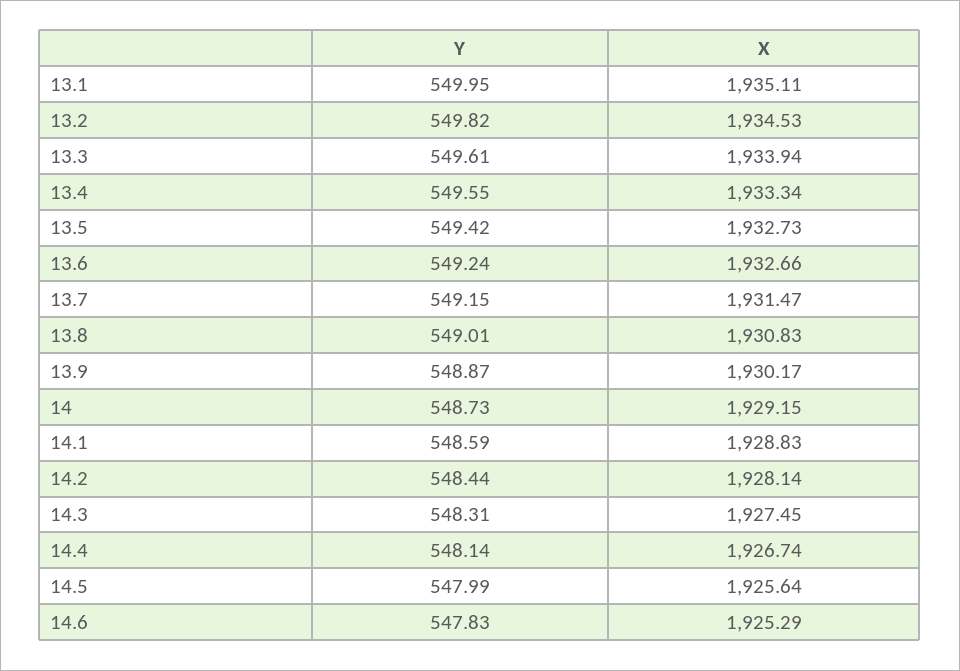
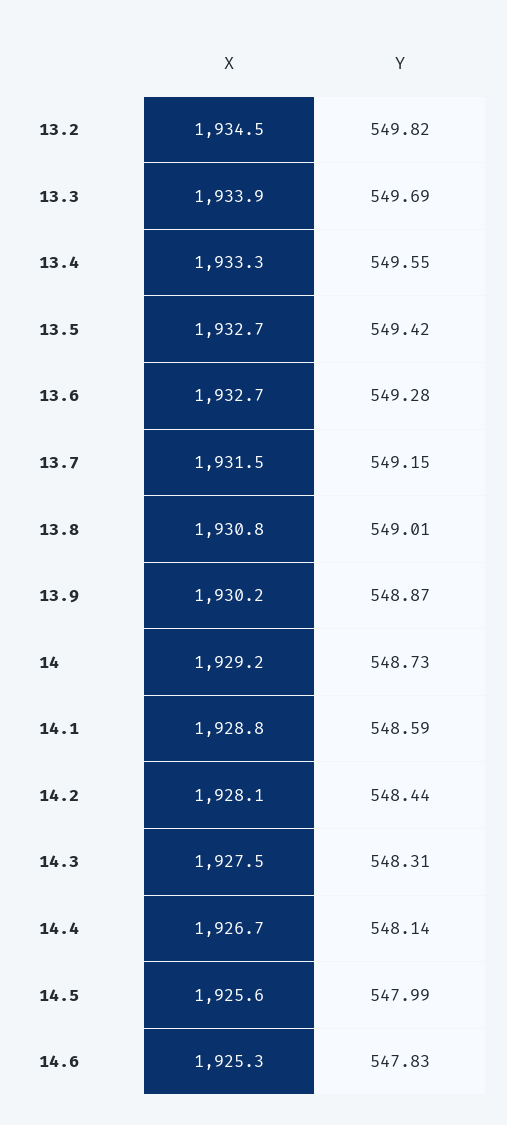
  {
    "Y": {
-     "13.1": 549.95,
      "13.2": 549.82,
-     "13.3": 549.61,
+     "13.3": 549.69,
      "13.4": 549.55,
      "13.5": 549.42,
-     "13.6": 549.24,
+     "13.6": 549.28,
      "13.7": 549.15,
      "13.8": 549.01,
      "13.9": 548.87,
      "14": 548.73,
      "14.1": 548.59,
      "14.2": 548.44,
      "14.3": 548.31,
      "14.4": 548.14,
      "14.5": 547.99,
      "14.6": 547.83
    },
    "X": {
-     "13.1": 1935.11,
      "13.2": 1934.53,
      "13.3": 1933.94,
      "13.4": 1933.34,
      "13.5": 1932.73,
      "13.6": 1932.66,
      "13.7": 1931.47,
      "13.8": 1930.83,
      "13.9": 1930.17,
      "14": 1929.15,
      "14.1": 1928.83,
      "14.2": 1928.14,
      "14.3": 1927.45,
      "14.4": 1926.74,
      "14.5": 1925.64,
      "14.6": 1925.29
    }
  }

